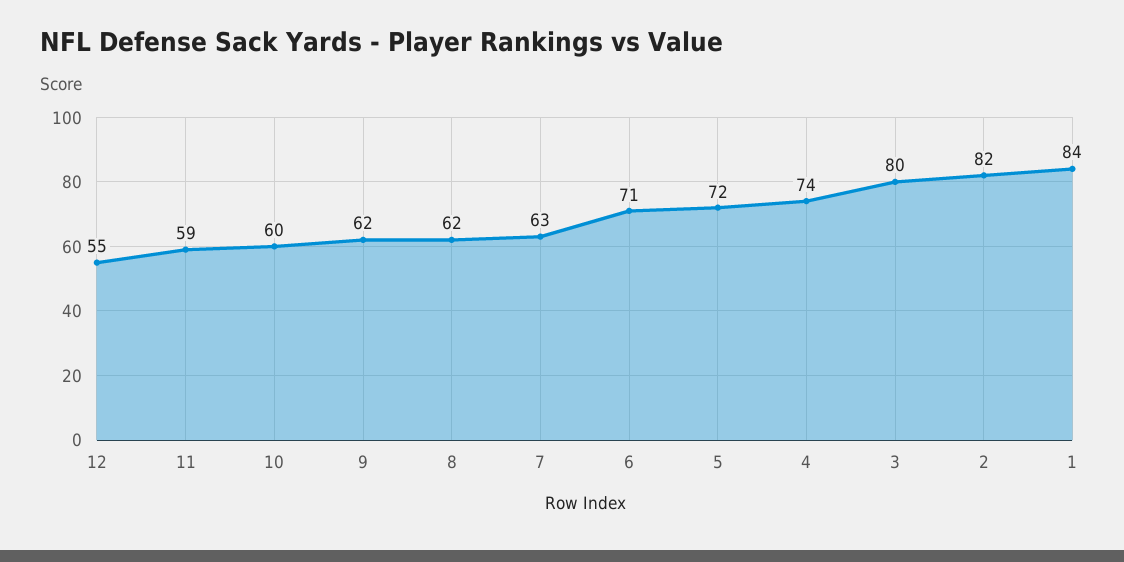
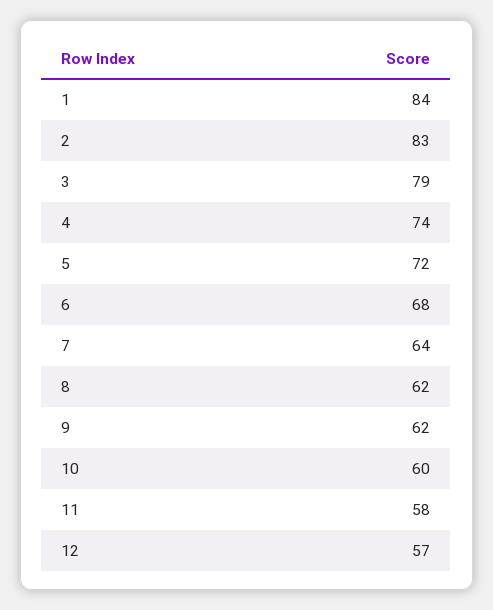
  {
-   "12": 55,
+   "12": 57,
-   "11": 59,
+   "11": 58,
    "10": 60,
    "9": 62,
    "8": 62,
-   "7": 63,
+   "7": 64,
-   "6": 71,
+   "6": 68,
    "5": 72,
    "4": 74,
-   "3": 80,
+   "3": 79,
-   "2": 82,
+   "2": 83,
    "1": 84
  }

